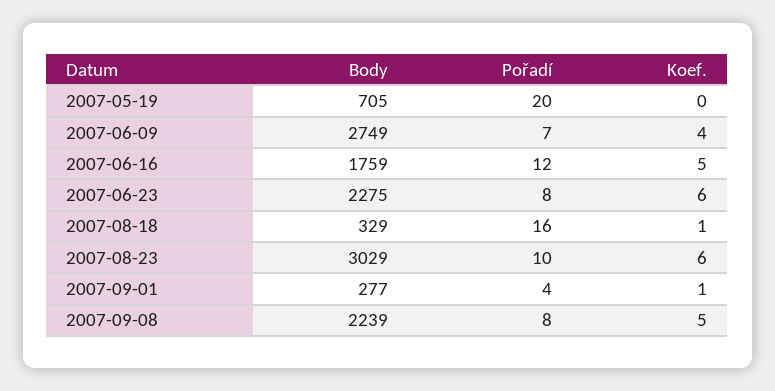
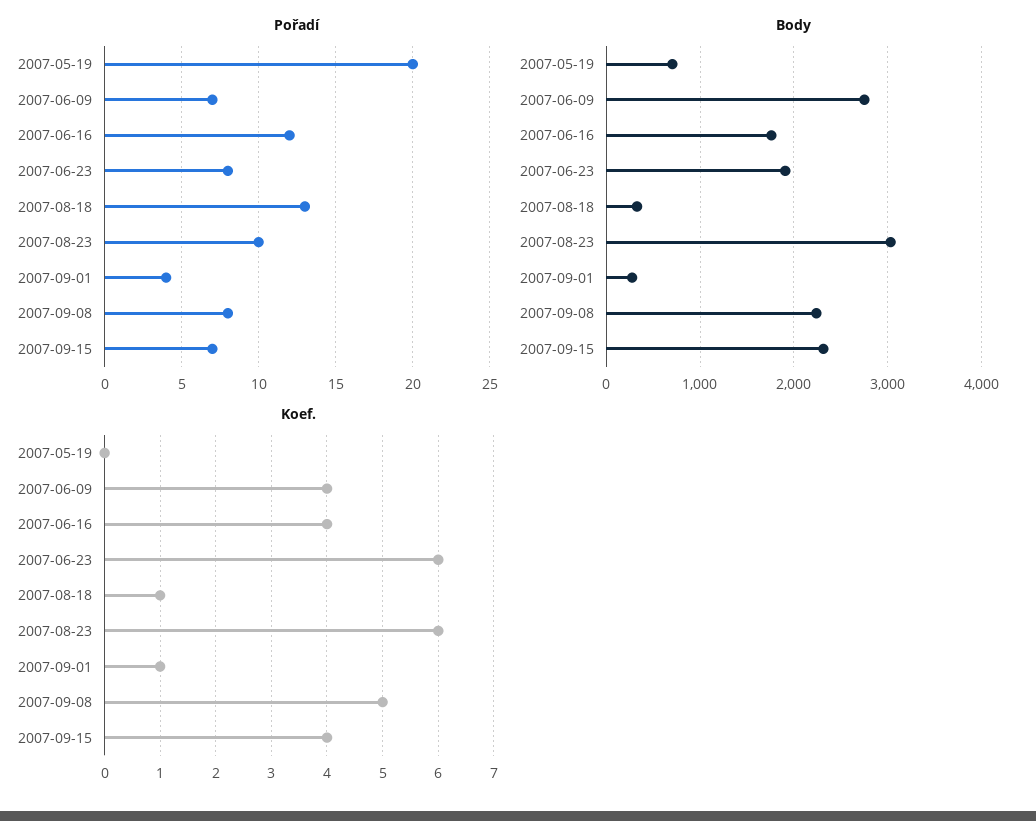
  {
    "Body": {
      "2007-05-19": 705,
      "2007-06-09": 2749,
      "2007-06-16": 1759,
-     "2007-06-23": 2275,
+     "2007-06-23": 1900,
      "2007-08-18": 329,
      "2007-08-23": 3029,
      "2007-09-01": 277,
-     "2007-09-08": 2239
+     "2007-09-08": 2239,
+     "2007-09-15": 2300
    },
    "Pořadí": {
      "2007-05-19": 20,
      "2007-06-09": 7,
      "2007-06-16": 12,
      "2007-06-23": 8,
-     "2007-08-18": 16,
+     "2007-08-18": 13,
      "2007-08-23": 10,
      "2007-09-01": 4,
-     "2007-09-08": 8
+     "2007-09-08": 8,
+     "2007-09-15": 7
    },
    "Koef.": {
      "2007-05-19": 0,
      "2007-06-09": 4,
-     "2007-06-16": 5,
+     "2007-06-16": 4,
      "2007-06-23": 6,
      "2007-08-18": 1,
      "2007-08-23": 6,
      "2007-09-01": 1,
-     "2007-09-08": 5
+     "2007-09-08": 5,
+     "2007-09-15": 4
    }
  }

